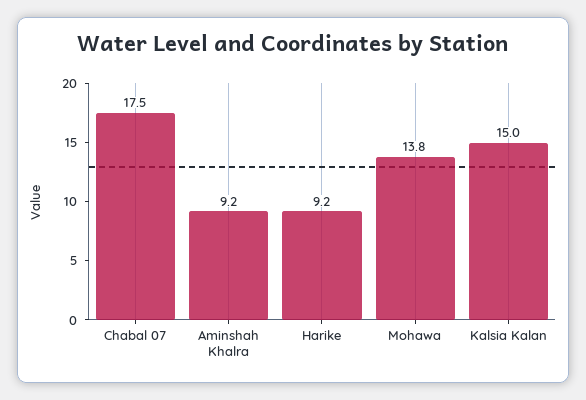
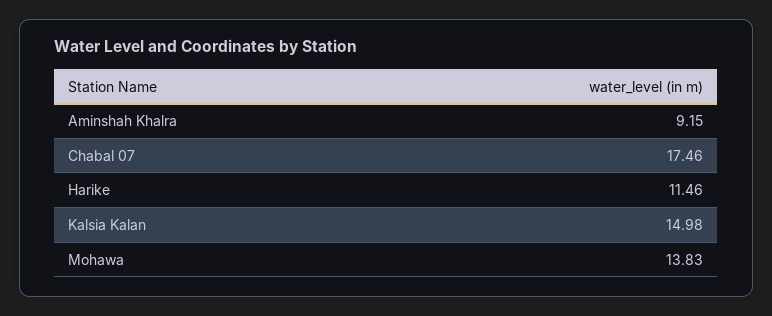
  {
    "Chabal 07": 17.46,
    "Aminshah Khalra": 9.15,
-   "Harike": 9.2,
+   "Harike": 11.46,
    "Mohawa": 13.83,
    "Kalsia Kalan": 14.98
  }

